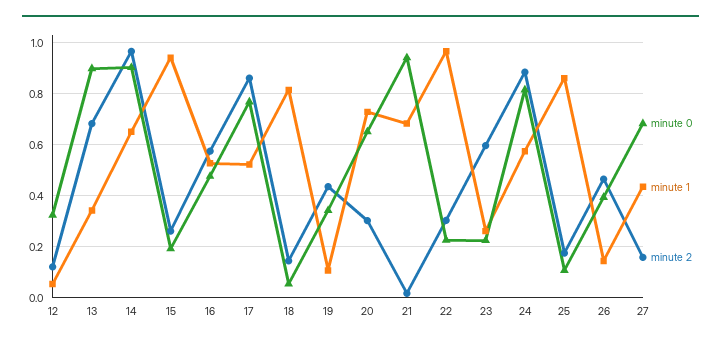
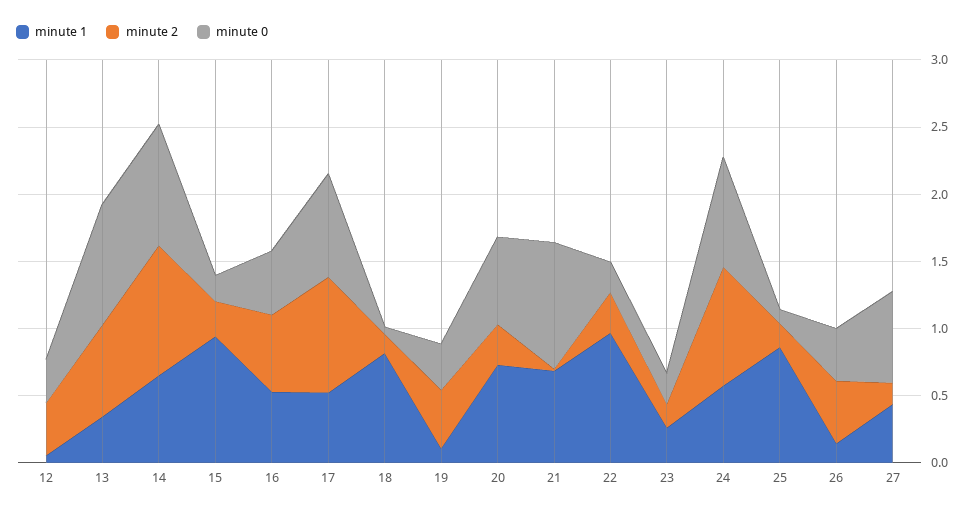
  {
    "minute 0": {
      "12": 0.325,
      "13": 0.9,
      "14": 0.9,
      "15": 0.2,
      "16": 0.475,
      "17": 0.775,
      "18": 0.05,
      "19": 0.35,
      "20": 0.65,
      "21": 0.95,
      "22": 0.225,
      "23": 0.225,
      "24": 0.825,
      "25": 0.1,
      "26": 0.4,
      "27": 0.675
    },
    "minute 1": {
      "12": 0.05,
      "13": 0.35,
      "14": 0.65,
      "15": 0.95,
      "16": 0.525,
      "17": 0.525,
      "18": 0.825,
      "19": 0.1,
      "20": 0.725,
      "21": 0.675,
      "22": 0.975,
      "23": 0.25,
      "24": 0.575,
      "25": 0.85,
      "26": 0.15,
      "27": 0.425
    },
    "minute 2": {
-     "12": 0.125,
+     "12": 0.4,
      "13": 0.675,
      "14": 0.975,
      "15": 0.25,
      "16": 0.575,
      "17": 0.85,
      "18": 0.15,
      "19": 0.425,
      "20": 0.3,
      "21": 0.025,
      "22": 0.3,
-     "23": 0.6,
+     "23": 0.2,
      "24": 0.875,
      "25": 0.175,
      "26": 0.475,
      "27": 0.15
    }
  }

